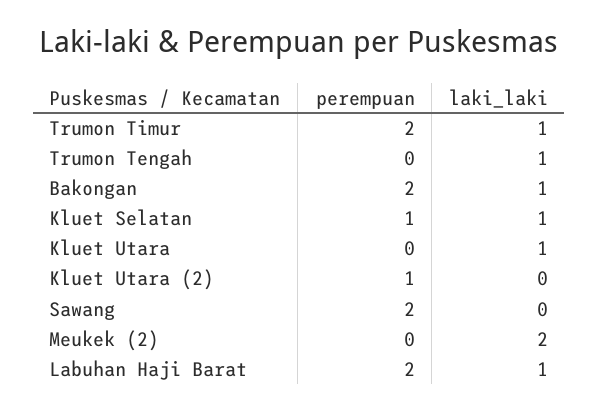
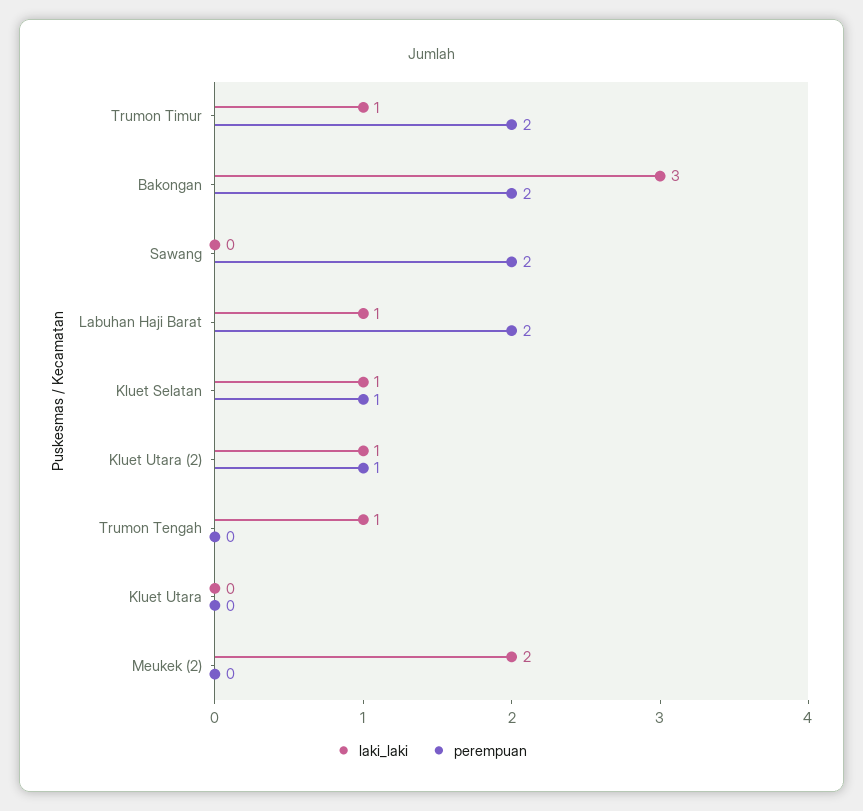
  {
    "perempuan": {
      "Trumon Timur": 2,
      "Trumon Tengah": 0,
      "Bakongan": 2,
      "Kluet Selatan": 1,
      "Kluet Utara": 0,
      "Kluet Utara (2)": 1,
      "Sawang": 2,
      "Meukek (2)": 0,
      "Labuhan Haji Barat": 2
    },
    "laki_laki": {
      "Trumon Timur": 1,
      "Trumon Tengah": 1,
-     "Bakongan": 1,
+     "Bakongan": 3,
      "Kluet Selatan": 1,
-     "Kluet Utara": 1,
+     "Kluet Utara": 0,
-     "Kluet Utara (2)": 0,
+     "Kluet Utara (2)": 1,
      "Sawang": 0,
      "Meukek (2)": 2,
      "Labuhan Haji Barat": 1
    }
  }

